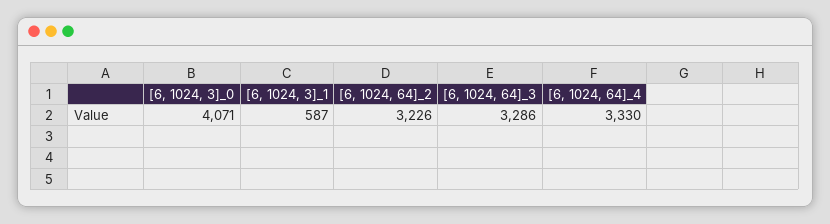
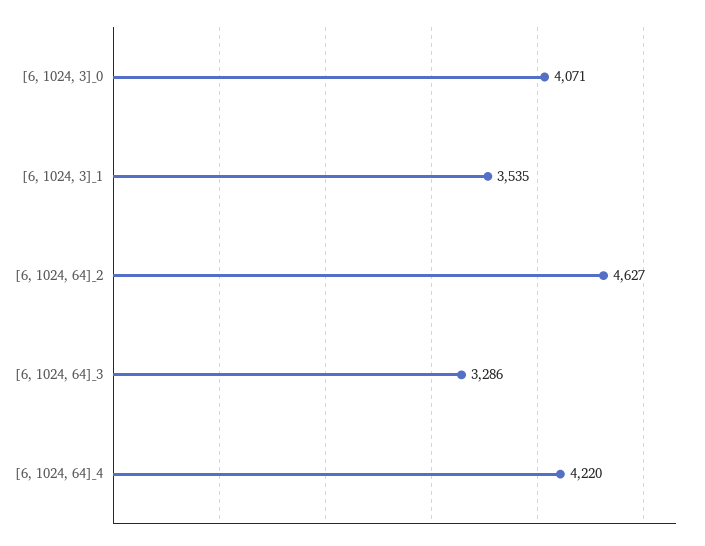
  {
    "[6, 1024, 3]_0": 4071,
-   "[6, 1024, 3]_1": 587,
+   "[6, 1024, 3]_1": 3535,
-   "[6, 1024, 64]_2": 3226,
+   "[6, 1024, 64]_2": 4627,
    "[6, 1024, 64]_3": 3286,
-   "[6, 1024, 64]_4": 3330
+   "[6, 1024, 64]_4": 4220
  }

